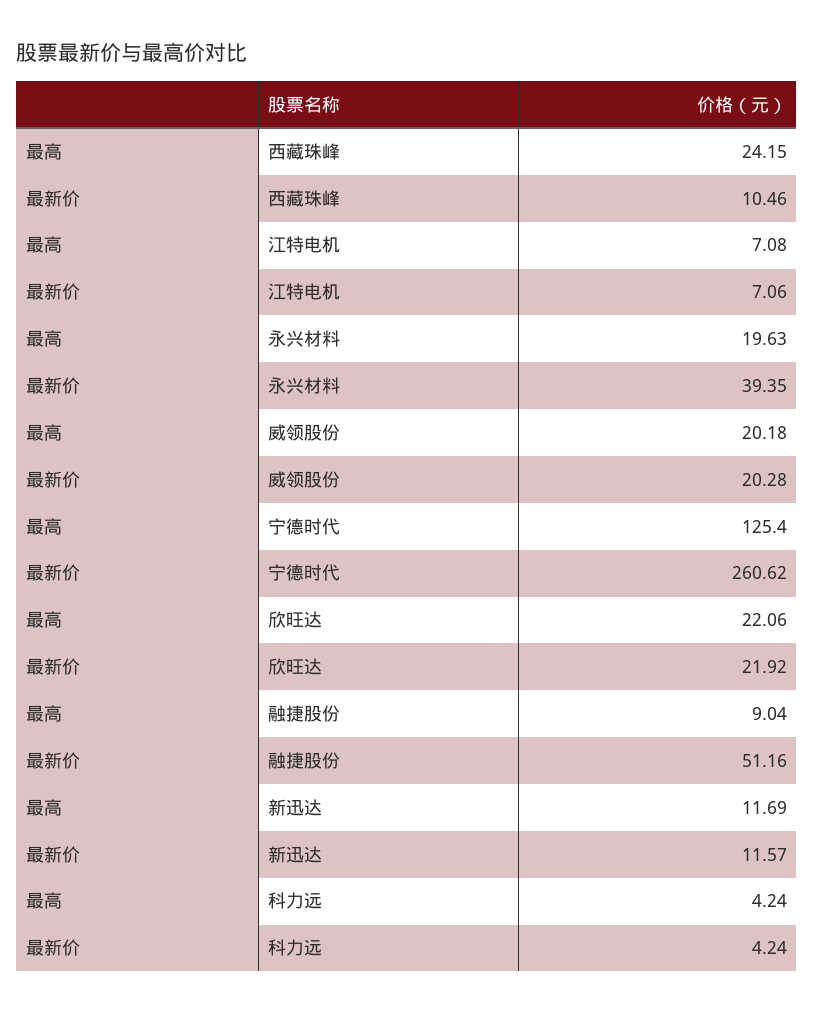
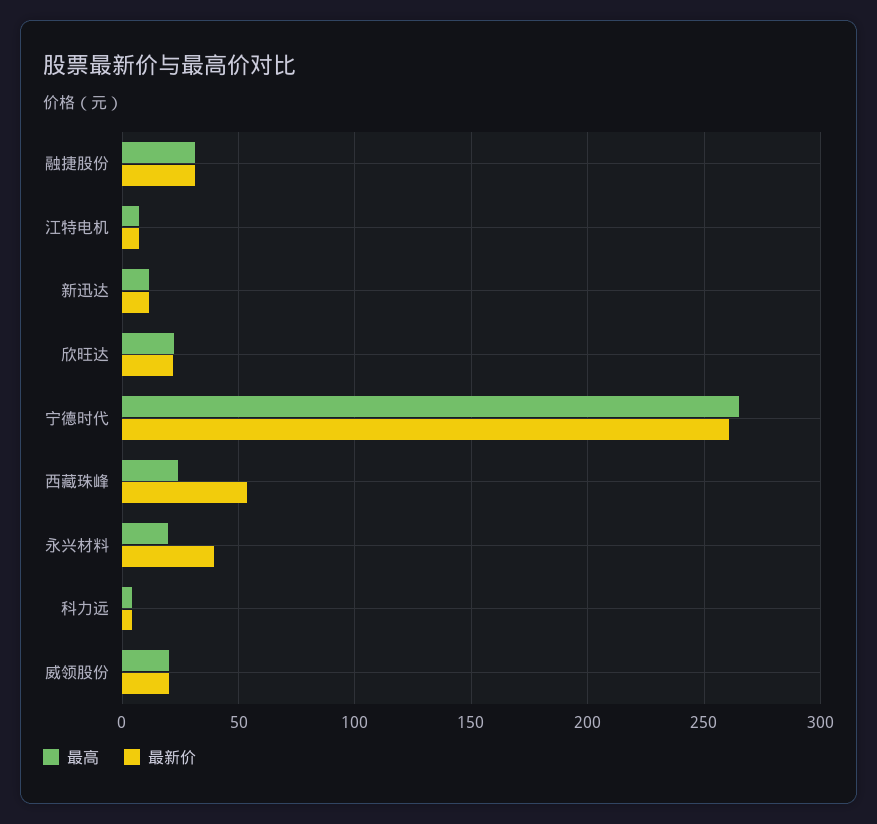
  {
    "最高": {
      "西藏珠峰": 24.15,
      "江特电机": 7.08,
      "永兴材料": 19.63,
      "威领股份": 20.18,
-     "宁德时代": 125.4,
+     "宁德时代": 265,
      "欣旺达": 22.06,
-     "融捷股份": 9.04,
+     "融捷股份": 30,
      "新迅达": 11.69,
      "科力远": 4.24
    },
    "最新价": {
-     "西藏珠峰": 10.46,
+     "西藏珠峰": 55,
      "江特电机": 7.06,
      "永兴材料": 39.35,
      "威领股份": 20.28,
      "宁德时代": 260.62,
      "欣旺达": 21.92,
-     "融捷股份": 51.16,
+     "融捷股份": 30,
      "新迅达": 11.57,
      "科力远": 4.24
    }
  }

